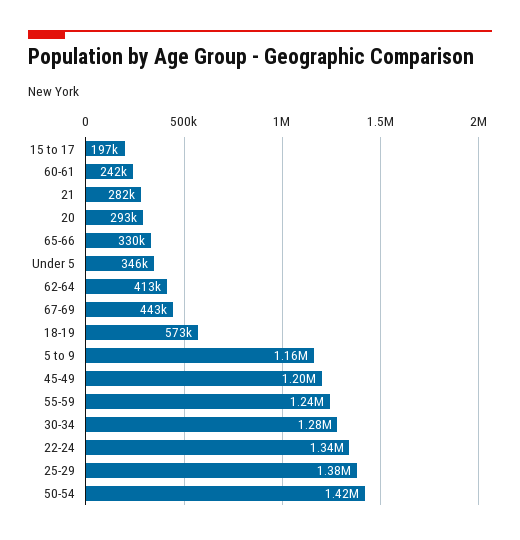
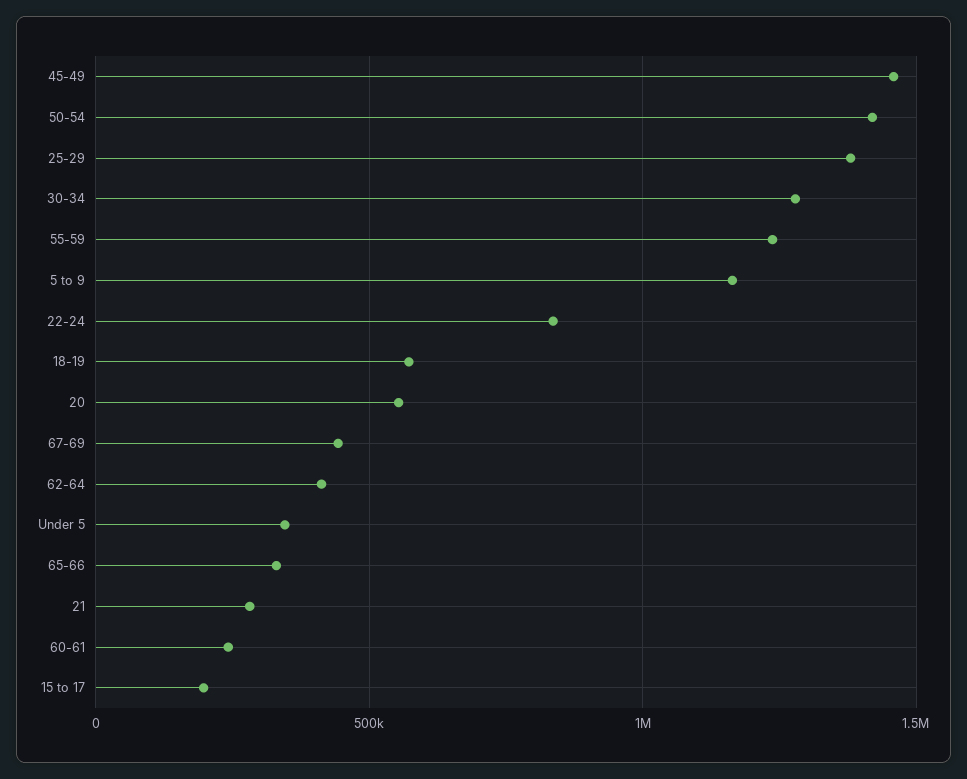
  {
    "15 to 17": 197000,
    "60-61": 242000,
    "21": 282000,
-   "20": 293000,
+   "20": 550000,
    "65-66": 330000,
    "Under 5": 346000,
    "62-64": 413000,
    "67-69": 443000,
    "18-19": 573000,
    "5 to 9": 1160000,
-   "45-49": 1200000,
+   "45-49": 1450000,
    "55-59": 1240000,
    "30-34": 1280000,
-   "22-24": 1340000,
+   "22-24": 850000,
    "25-29": 1380000,
    "50-54": 1420000
  }

